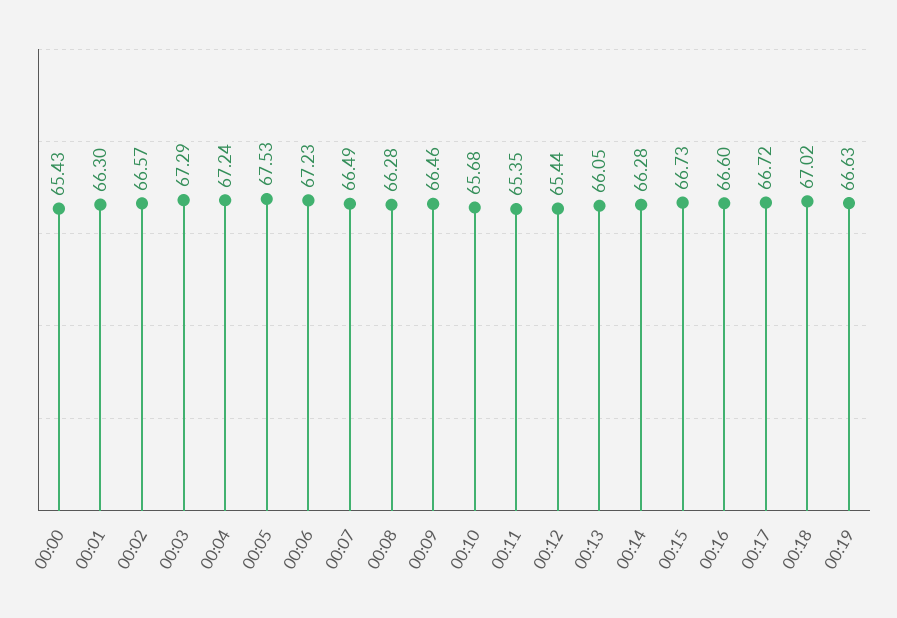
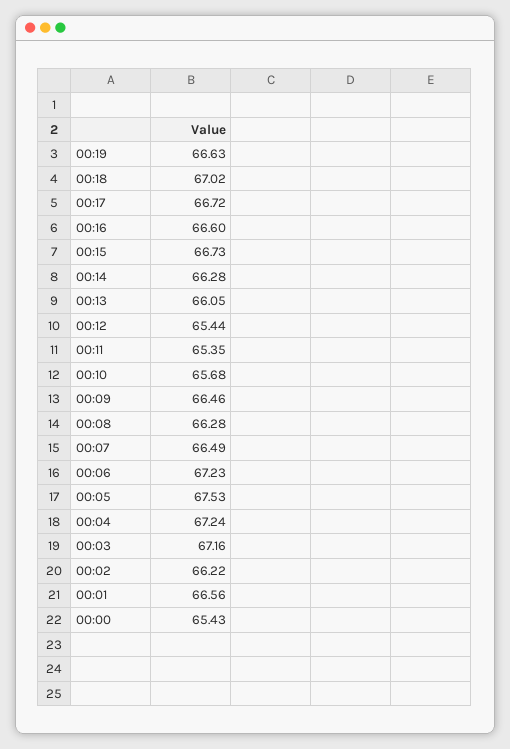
  {
    "00:00": 65.43,
-   "00:01": 66.3,
+   "00:01": 66.56,
-   "00:02": 66.57,
+   "00:02": 66.22,
-   "00:03": 67.29,
+   "00:03": 67.16,
    "00:04": 67.24,
    "00:05": 67.53,
    "00:06": 67.23,
    "00:07": 66.49,
    "00:08": 66.28,
    "00:09": 66.46,
    "00:10": 65.68,
    "00:11": 65.35,
    "00:12": 65.44,
    "00:13": 66.05,
    "00:14": 66.28,
    "00:15": 66.73,
    "00:16": 66.6,
    "00:17": 66.72,
    "00:18": 67.02,
    "00:19": 66.63
  }

